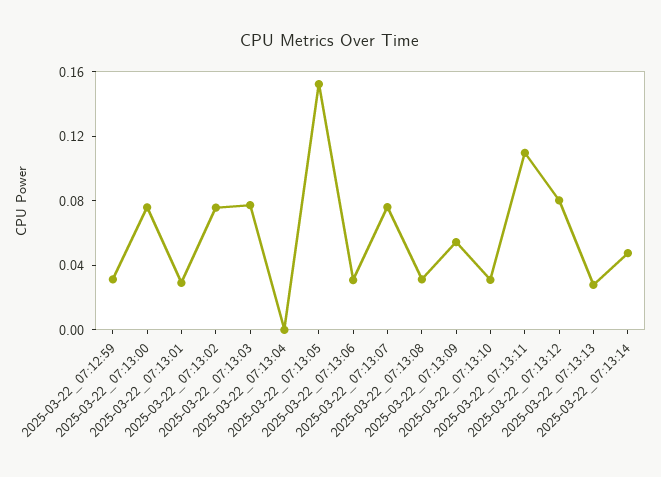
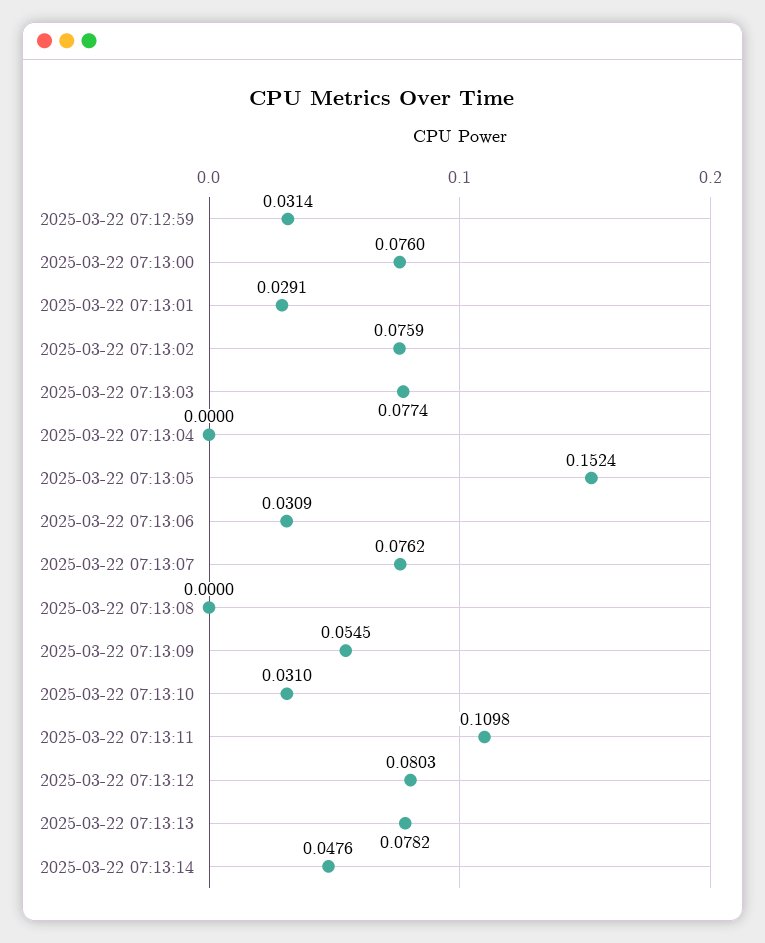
  {
    "2025-03-22_07:12:59": 0.0314,
    "2025-03-22_07:13:00": 0.076,
    "2025-03-22_07:13:01": 0.0291,
    "2025-03-22_07:13:02": 0.0759,
    "2025-03-22_07:13:03": 0.0774,
    "2025-03-22_07:13:04": 0,
    "2025-03-22_07:13:05": 0.1524,
    "2025-03-22_07:13:06": 0.0309,
    "2025-03-22_07:13:07": 0.0762,
-   "2025-03-22_07:13:08": 0.03,
+   "2025-03-22_07:13:08": 0,
    "2025-03-22_07:13:09": 0.0545,
    "2025-03-22_07:13:10": 0.031,
    "2025-03-22_07:13:11": 0.1098,
    "2025-03-22_07:13:12": 0.0803,
-   "2025-03-22_07:13:13": 0.03,
+   "2025-03-22_07:13:13": 0.0782,
    "2025-03-22_07:13:14": 0.0476
  }

